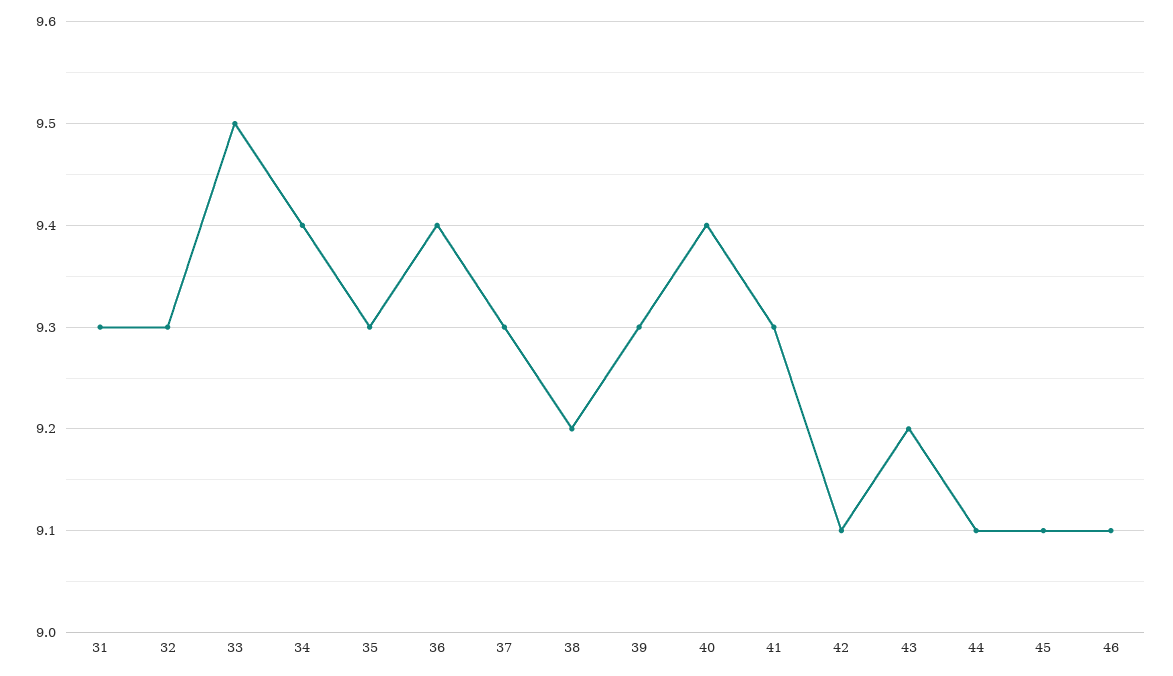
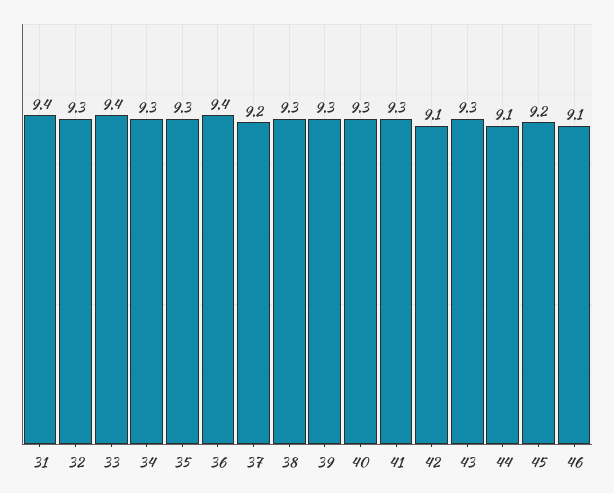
  {
-   "31": 9.3,
+   "31": 9.4,
    "32": 9.3,
-   "33": 9.5,
+   "33": 9.4,
-   "34": 9.4,
+   "34": 9.3,
    "35": 9.3,
    "36": 9.4,
-   "37": 9.3,
+   "37": 9.2,
-   "38": 9.2,
+   "38": 9.3,
    "39": 9.3,
-   "40": 9.4,
+   "40": 9.3,
    "41": 9.3,
    "42": 9.1,
-   "43": 9.2,
+   "43": 9.3,
    "44": 9.1,
-   "45": 9.1,
+   "45": 9.2,
    "46": 9.1
  }

